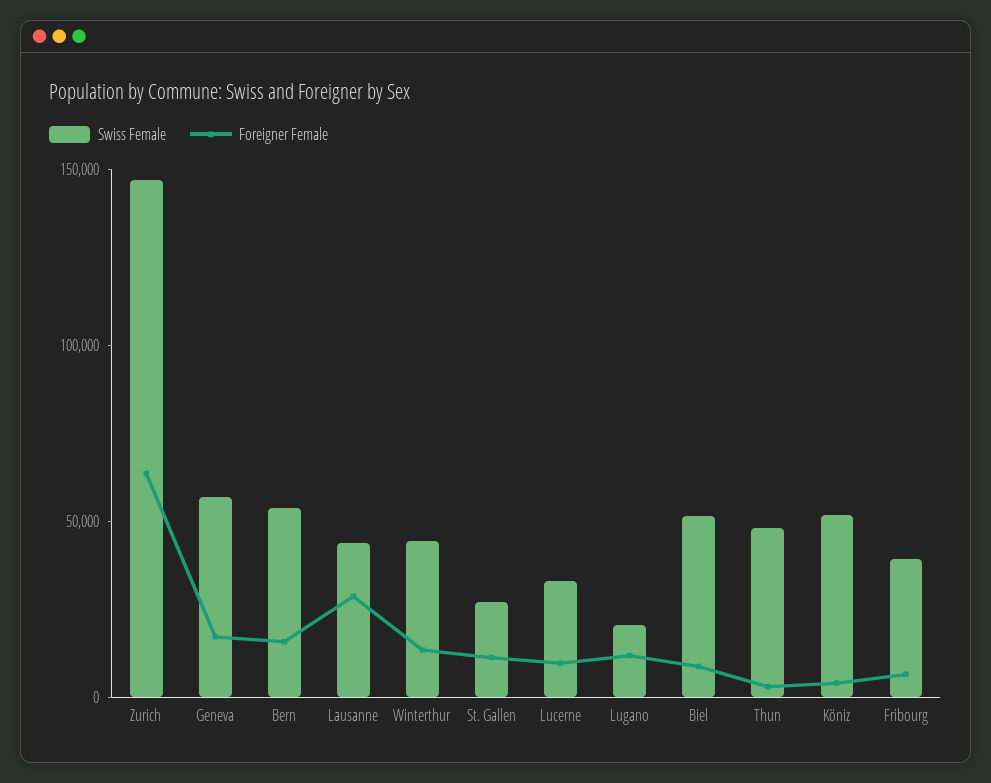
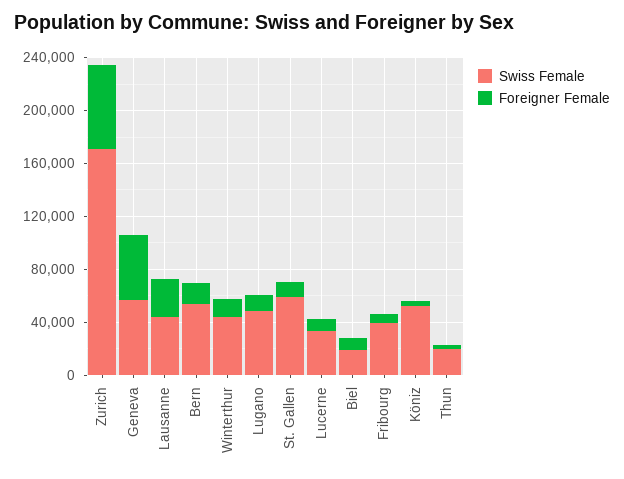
  {
    "Swiss Female": {
-     "Zurich": 150000,
+     "Zurich": 170000,
      "Geneva": 60000,
      "Bern": 50000,
      "Lausanne": 40000,
      "Winterthur": 40000,
-     "St. Gallen": 30000,
+     "St. Gallen": 60000,
      "Lucerne": 30000,
-     "Lugano": 20000,
+     "Lugano": 50000,
-     "Biel": 50000,
+     "Biel": 20000,
-     "Thun": 50000,
+     "Thun": 20000,
      "Köniz": 50000,
      "Fribourg": 40000
    },
    "Foreigner Female": {
      "Zurich": 60000,
-     "Geneva": 20000,
+     "Geneva": 50000,
      "Bern": 20000,
      "Lausanne": 30000,
      "Winterthur": 10000,
      "St. Gallen": 10000,
      "Lucerne": 10000,
      "Lugano": 10000,
      "Biel": 10000,
      "Thun": 0,
      "Köniz": 0,
      "Fribourg": 10000
    }
  }

